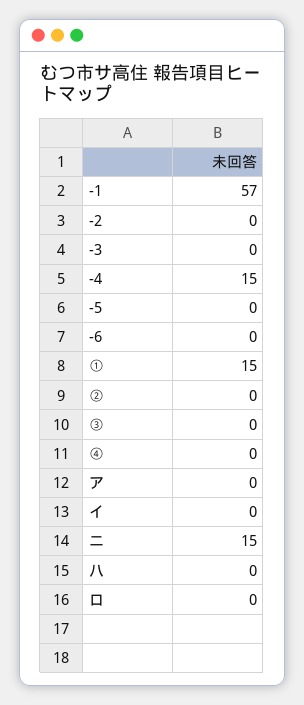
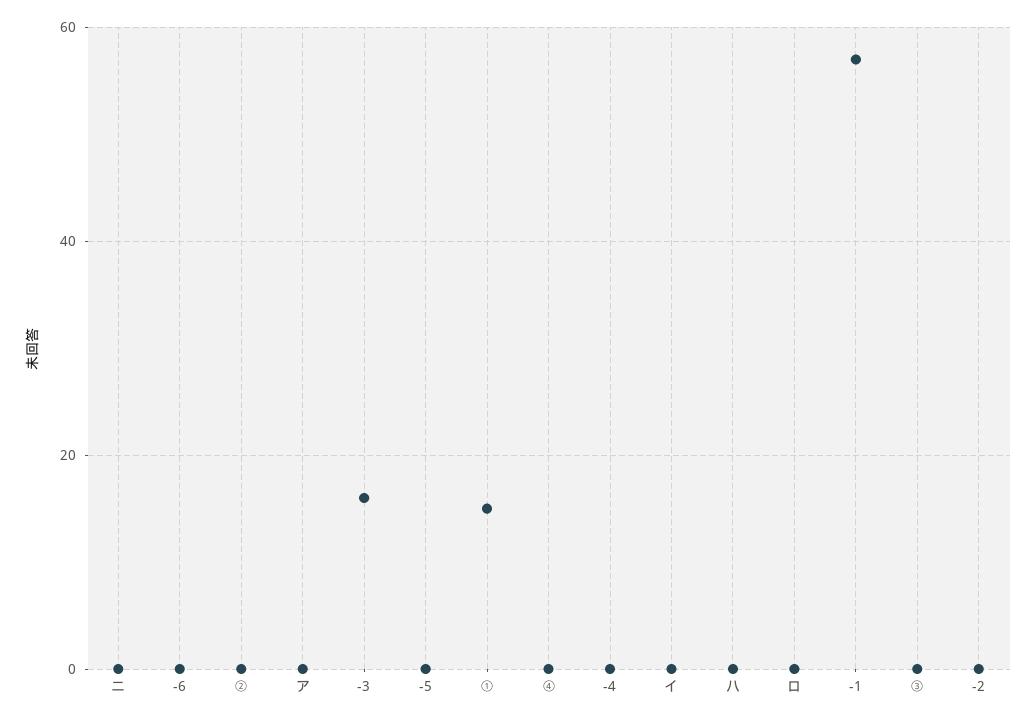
  {
    "-1": 57,
    "-2": 0,
-   "-3": 0,
+   "-3": 15,
-   "-4": 15,
+   "-4": 0,
    "-5": 0,
    "-6": 0,
    "①": 15,
    "②": 0,
    "③": 0,
    "④": 0,
    "ア": 0,
    "イ": 0,
-   "ニ": 15,
+   "ニ": 0,
    "ハ": 0,
    "ロ": 0
  }

